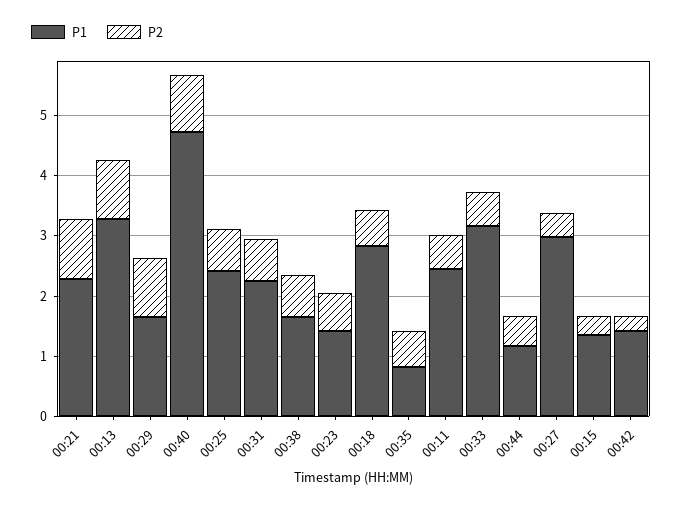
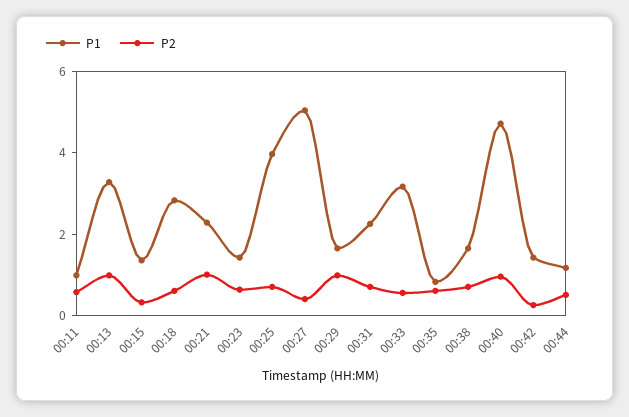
  {
    "P1": {
      "00:21": 2.2,
      "00:13": 3.2,
      "00:29": 1.6,
      "00:40": 4.8,
-     "00:25": 2.4,
+     "00:25": 4,
      "00:31": 2.2,
      "00:38": 1.6,
      "00:23": 1.4,
      "00:18": 2.8,
      "00:35": 0.8,
-     "00:11": 2.4,
+     "00:11": 1,
      "00:33": 3.2,
      "00:44": 1.2,
-     "00:27": 3,
+     "00:27": 5,
      "00:15": 1.4,
      "00:42": 1.4
    },
    "P2": {
      "00:21": 1,
      "00:13": 1,
      "00:29": 1,
      "00:40": 1,
      "00:25": 0.8,
      "00:31": 0.8,
      "00:38": 0.8,
      "00:23": 0.6,
      "00:18": 0.6,
      "00:35": 0.6,
      "00:11": 0.6,
      "00:33": 0.6,
      "00:44": 0.6,
      "00:27": 0.4,
      "00:15": 0.4,
      "00:42": 0.2
    }
  }

